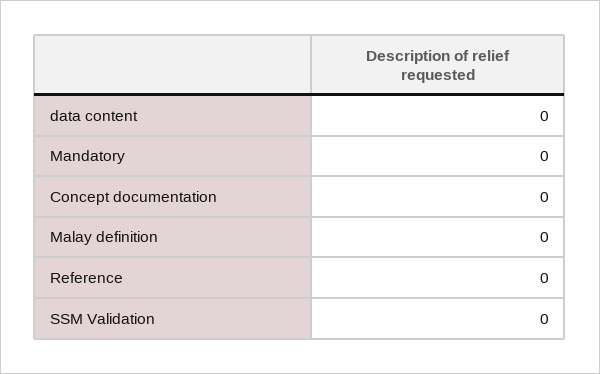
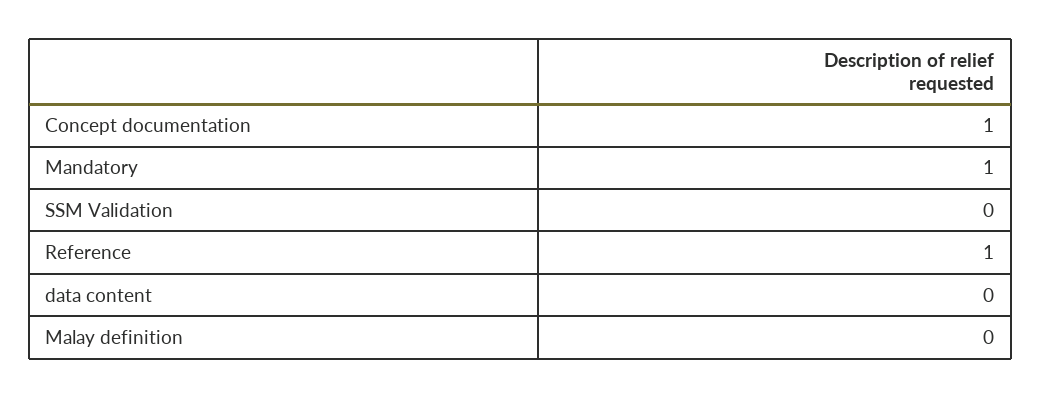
  {
    "data content": 0,
-   "Mandatory": 0,
+   "Mandatory": 1,
-   "Concept documentation": 0,
+   "Concept documentation": 1,
    "Malay definition": 0,
-   "Reference": 0,
+   "Reference": 1,
    "SSM Validation": 0
  }

